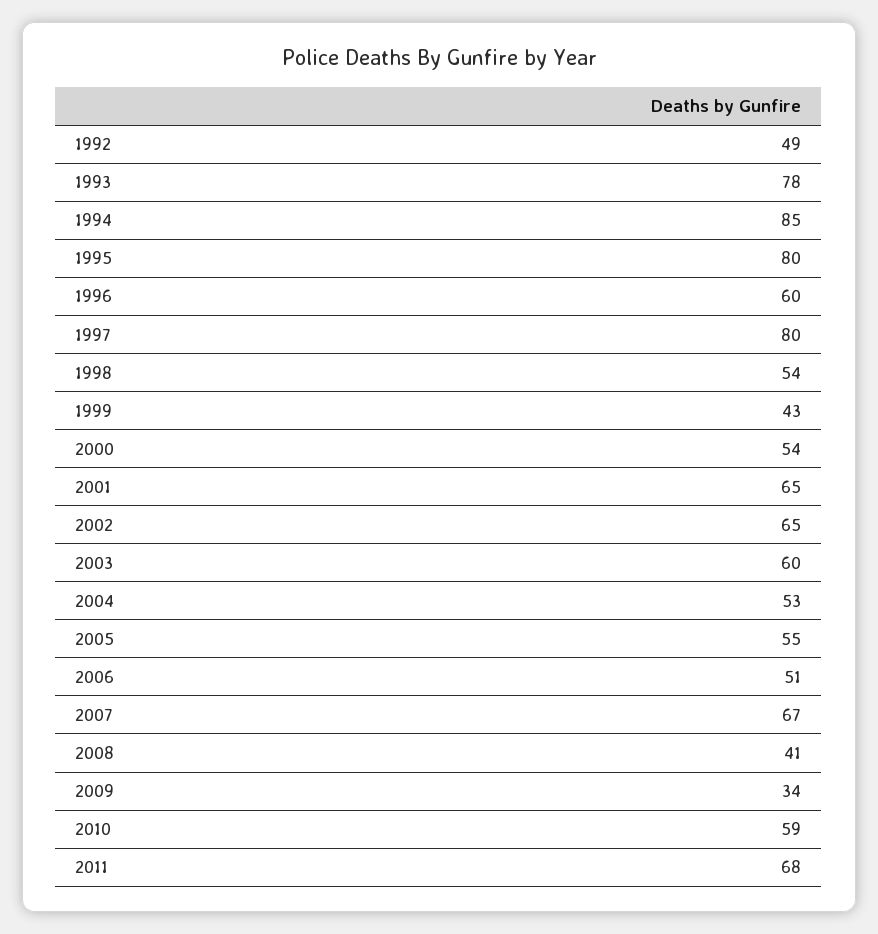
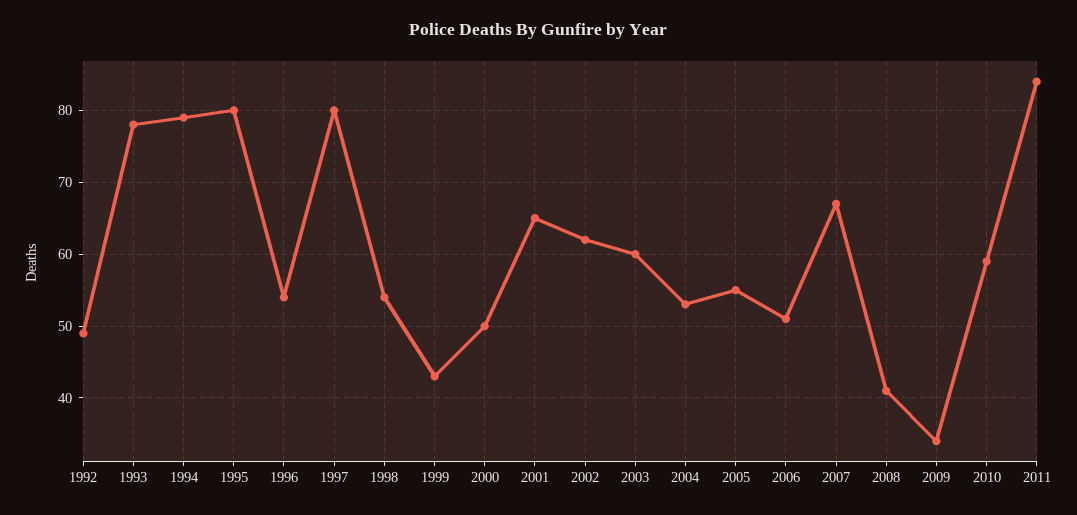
  {
    "1992": 49,
    "1993": 78,
-   "1994": 85,
+   "1994": 79,
    "1995": 80,
-   "1996": 60,
+   "1996": 54,
    "1997": 80,
    "1998": 54,
    "1999": 43,
-   "2000": 54,
+   "2000": 50,
    "2001": 65,
-   "2002": 65,
+   "2002": 62,
    "2003": 60,
    "2004": 53,
    "2005": 55,
    "2006": 51,
    "2007": 67,
    "2008": 41,
    "2009": 34,
    "2010": 59,
-   "2011": 68
+   "2011": 84
  }

